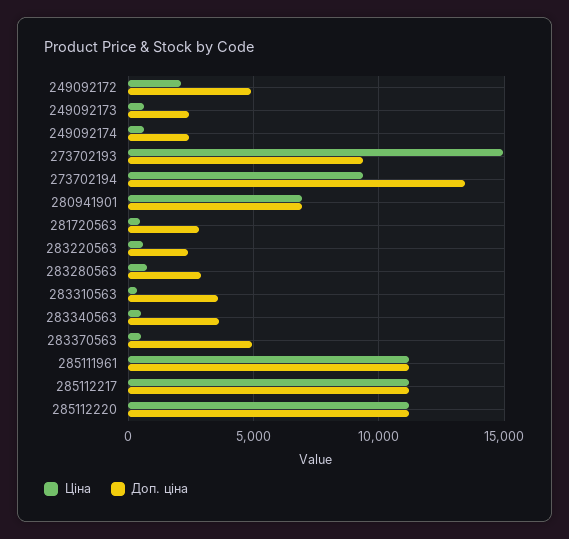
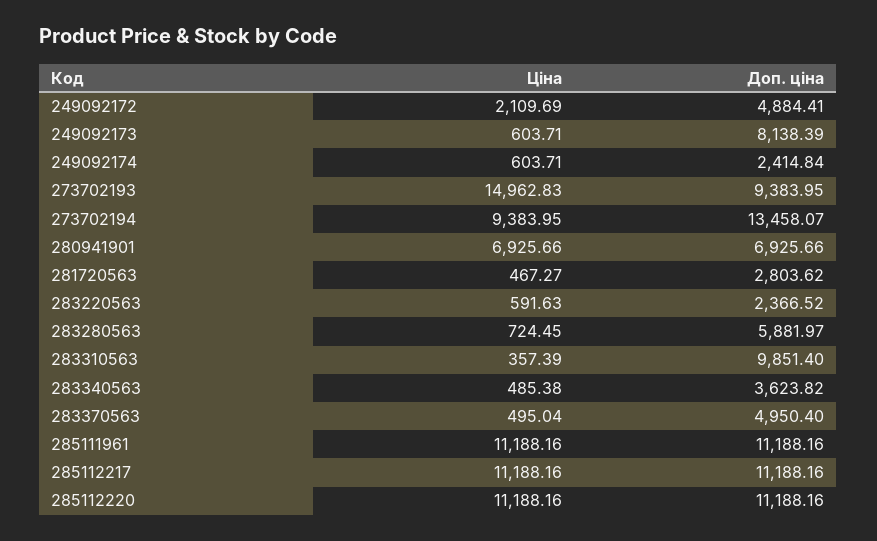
  {
    "Ціна": {
      "249092172": 2109.69,
      "249092173": 603.71,
      "249092174": 603.71,
      "273702193": 14962.83,
      "273702194": 9383.95,
      "280941901": 6925.66,
      "281720563": 467.27,
      "283220563": 591.63,
      "283280563": 724.45,
      "283310563": 357.39,
      "283340563": 485.38,
      "283370563": 495.04,
      "285111961": 11188.16,
      "285112217": 11188.16,
      "285112220": 11188.16
    },
    "Доп. ціна": {
      "249092172": 4884.41,
-     "249092173": 2500,
+     "249092173": 8138.39,
      "249092174": 2414.84,
      "273702193": 9383.95,
      "273702194": 13458.07,
      "280941901": 6925.66,
      "281720563": 2803.62,
      "283220563": 2366.52,
-     "283280563": 3000,
+     "283280563": 5881.97,
-     "283310563": 3500,
+     "283310563": 9851.4,
      "283340563": 3623.82,
      "283370563": 4950.4,
      "285111961": 11188.16,
      "285112217": 11188.16,
      "285112220": 11188.16
    }
  }

